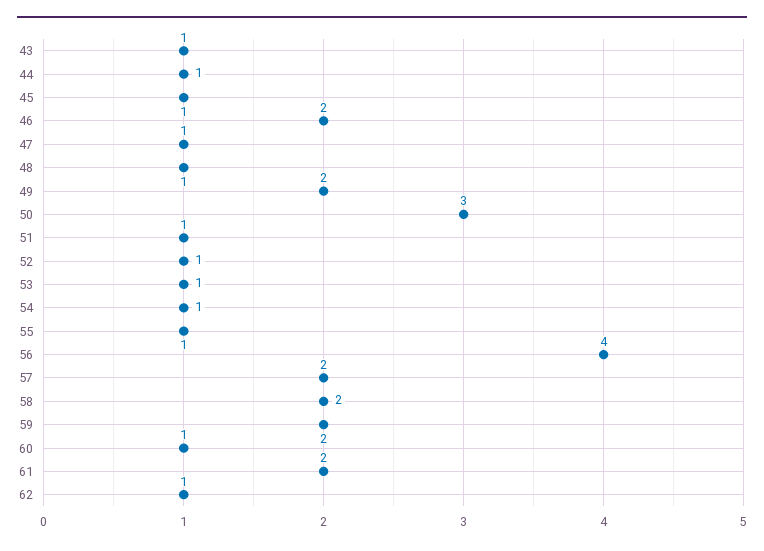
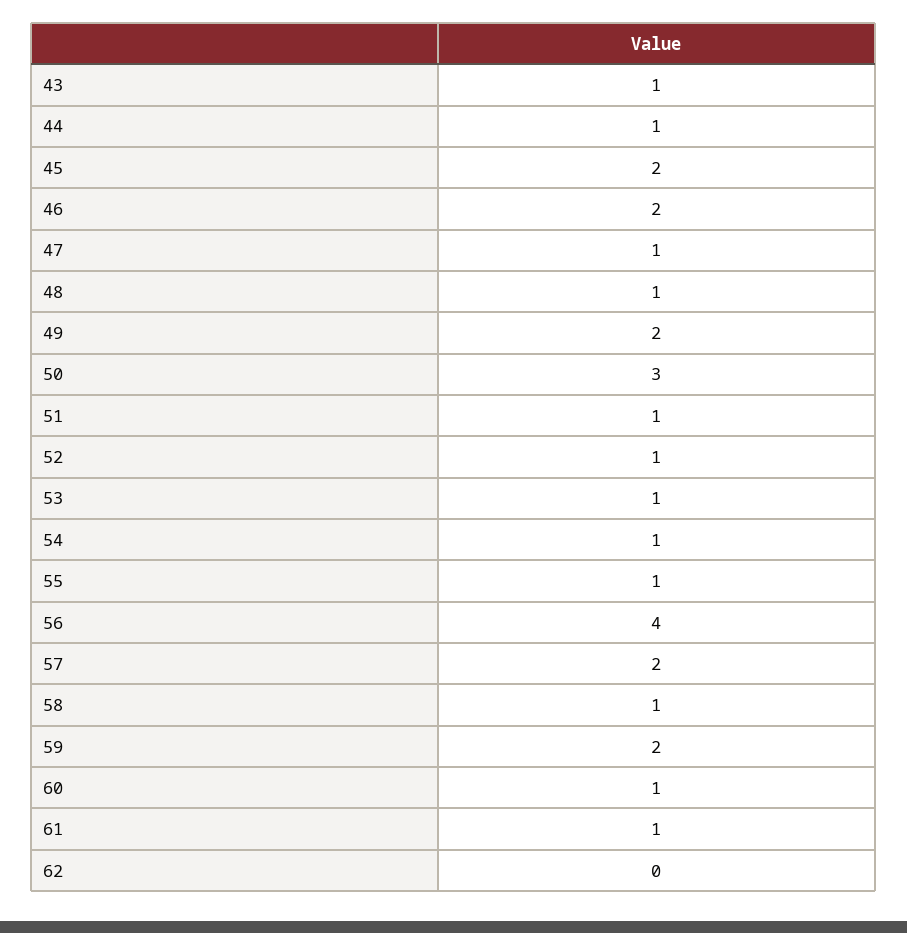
  {
    "43": 1,
    "44": 1,
-   "45": 1,
+   "45": 2,
    "46": 2,
    "47": 1,
    "48": 1,
    "49": 2,
    "50": 3,
    "51": 1,
    "52": 1,
    "53": 1,
    "54": 1,
    "55": 1,
    "56": 4,
    "57": 2,
-   "58": 2,
+   "58": 1,
    "59": 2,
    "60": 1,
-   "61": 2,
+   "61": 1,
-   "62": 1
+   "62": 0
  }

